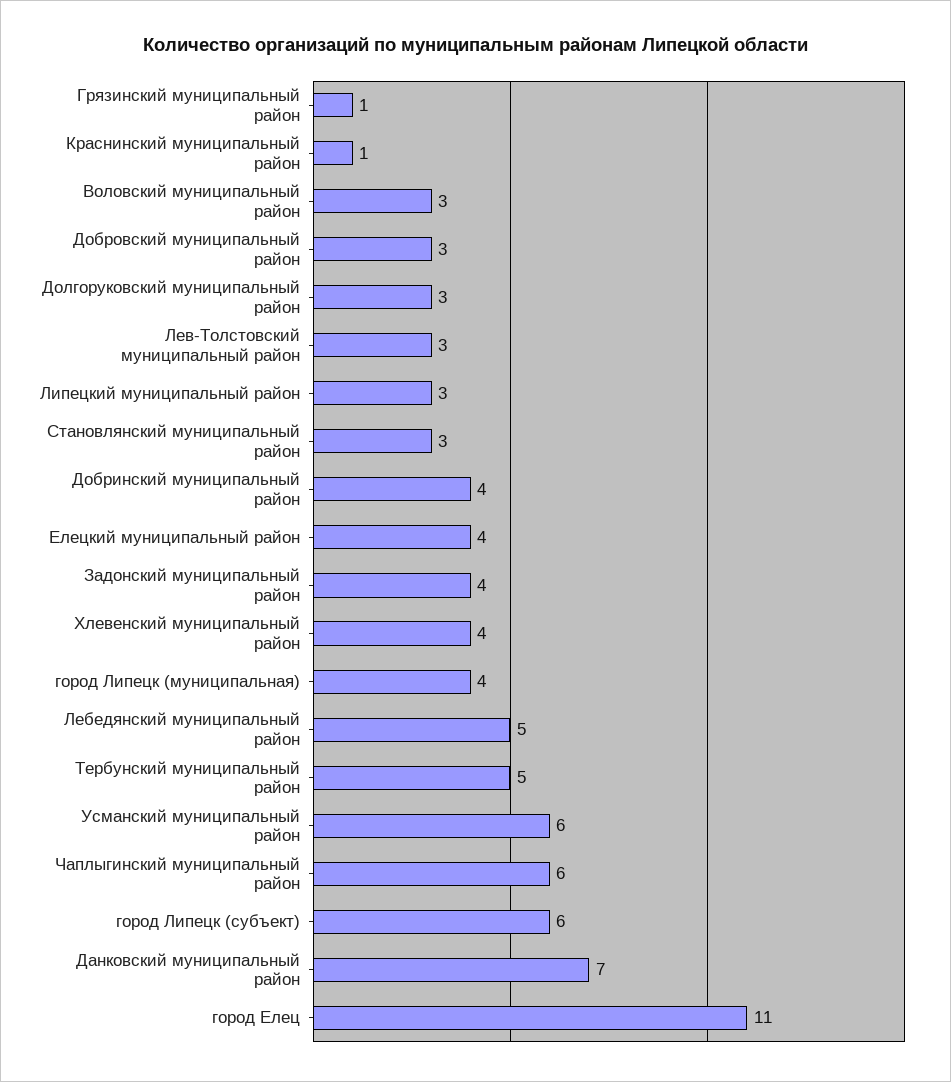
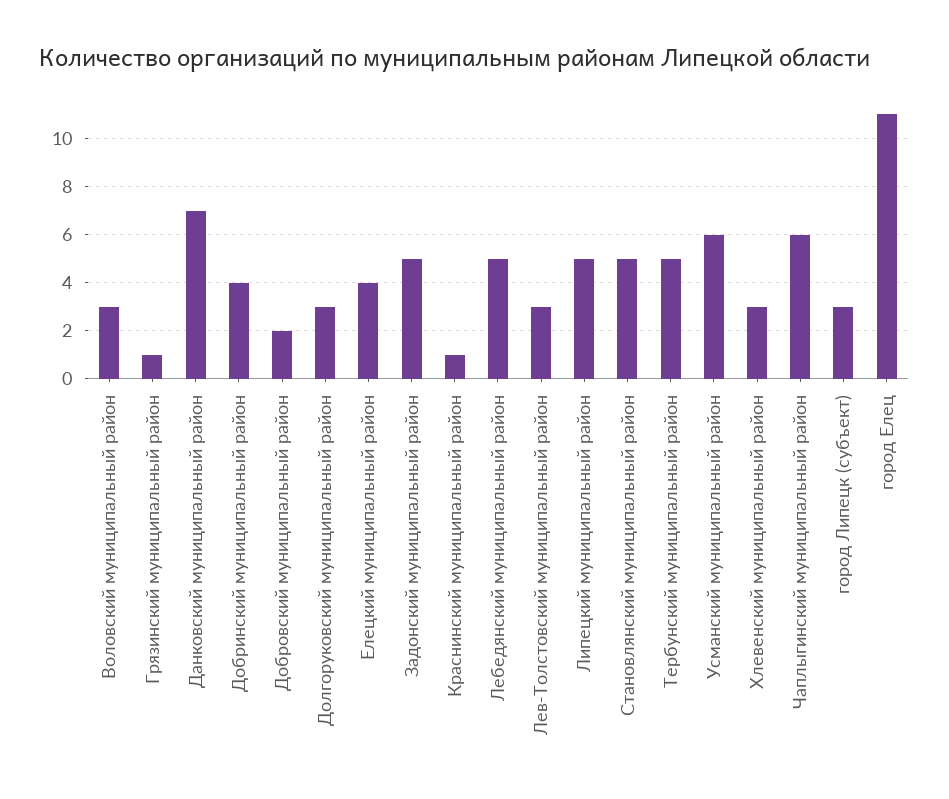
  {
    "Грязинский муниципальный район": 1,
    "Краснинский муниципальный район": 1,
    "Воловский муниципальный район": 3,
-   "Добровский муниципальный район": 3,
+   "Добровский муниципальный район": 2,
    "Долгоруковский муниципальный район": 3,
    "Лев-Толстовский муниципальный район": 3,
-   "Липецкий муниципальный район": 3,
+   "Липецкий муниципальный район": 5,
-   "Становлянский муниципальный район": 3,
+   "Становлянский муниципальный район": 5,
    "Добринский муниципальный район": 4,
    "Елецкий муниципальный район": 4,
-   "Задонский муниципальный район": 4,
+   "Задонский муниципальный район": 5,
-   "Хлевенский муниципальный район": 4,
+   "Хлевенский муниципальный район": 3,
-   "город Липецк (муниципальная)": 4,
    "Лебедянский муниципальный район": 5,
    "Тербунский муниципальный район": 5,
    "Усманский муниципальный район": 6,
    "Чаплыгинский муниципальный район": 6,
-   "город Липецк (субъект)": 6,
+   "город Липецк (субъект)": 3,
    "Данковский муниципальный район": 7,
    "город Елец": 11
  }

